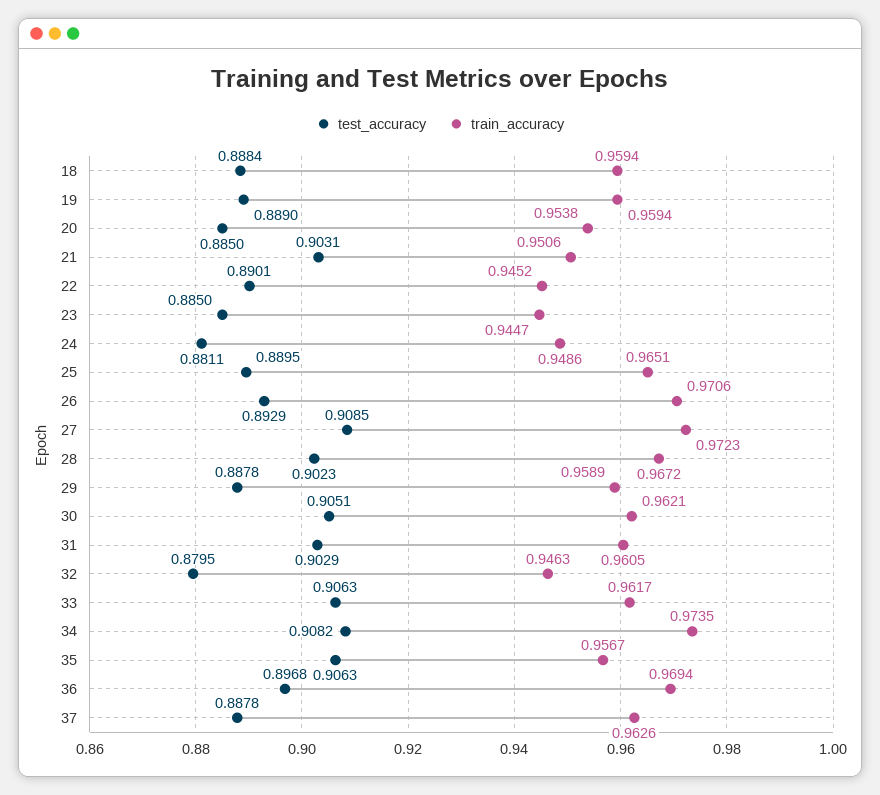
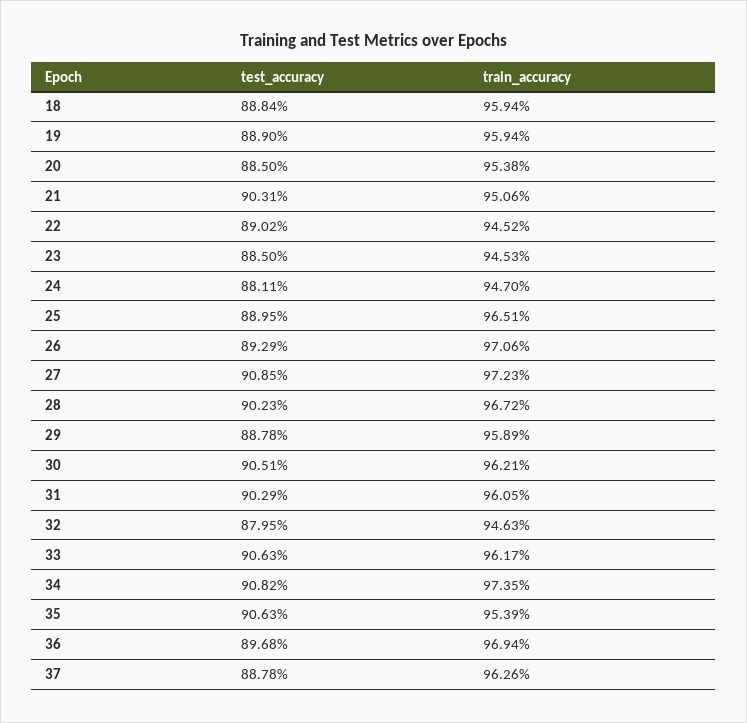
  {
    "test_accuracy": {
      "18": 0.8884,
      "19": 0.889,
      "20": 0.885,
      "21": 0.9031,
-     "22": 0.8901,
+     "22": 0.8902,
      "23": 0.885,
      "24": 0.8811,
      "25": 0.8895,
      "26": 0.8929,
      "27": 0.9085,
      "28": 0.9023,
      "29": 0.8878,
      "30": 0.9051,
      "31": 0.9029,
      "32": 0.8795,
      "33": 0.9063,
      "34": 0.9082,
      "35": 0.9063,
      "36": 0.8968,
      "37": 0.8878
    },
    "train_accuracy": {
      "18": 0.9594,
      "19": 0.9594,
      "20": 0.9538,
      "21": 0.9506,
      "22": 0.9452,
-     "23": 0.9447,
+     "23": 0.9453,
-     "24": 0.9486,
+     "24": 0.947,
      "25": 0.9651,
      "26": 0.9706,
      "27": 0.9723,
      "28": 0.9672,
      "29": 0.9589,
      "30": 0.9621,
      "31": 0.9605,
      "32": 0.9463,
      "33": 0.9617,
      "34": 0.9735,
-     "35": 0.9567,
+     "35": 0.9539,
      "36": 0.9694,
      "37": 0.9626
    }
  }

